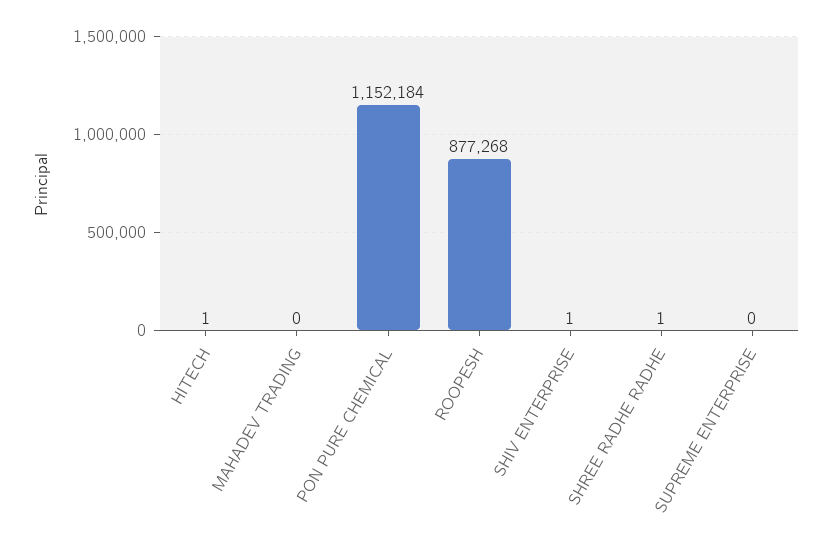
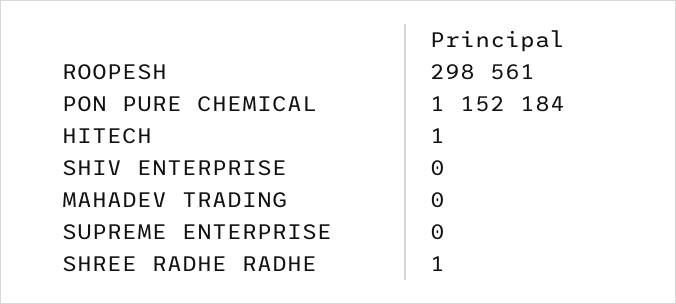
  {
    "HITECH": 1,
    "MAHADEV TRADING": 0,
    "PON PURE CHEMICAL": 1152184,
-   "ROOPESH": 877268,
+   "ROOPESH": 298561,
-   "SHIV ENTERPRISE": 1,
+   "SHIV ENTERPRISE": 0,
    "SHREE RADHE RADHE": 1,
    "SUPREME ENTERPRISE": 0
  }

